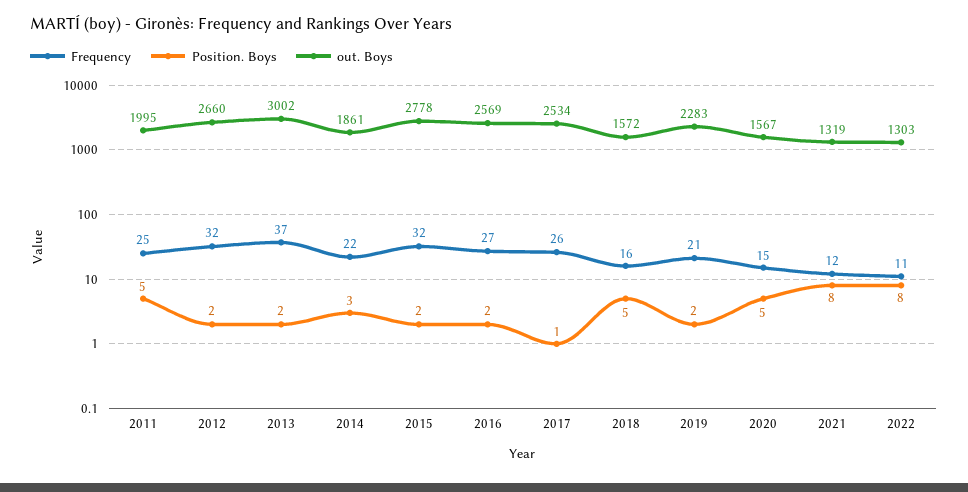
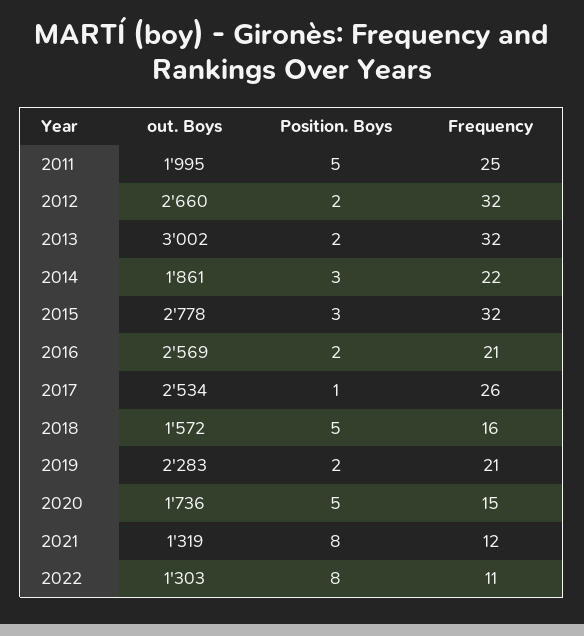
  {
    "Frequency": {
      "2011": 25,
      "2012": 32,
-     "2013": 37,
+     "2013": 32,
      "2014": 22,
      "2015": 32,
-     "2016": 27,
+     "2016": 21,
      "2017": 26,
      "2018": 16,
      "2019": 21,
      "2020": 15,
      "2021": 12,
      "2022": 11
    },
    "Position. Boys": {
      "2011": 5,
      "2012": 2,
      "2013": 2,
      "2014": 3,
-     "2015": 2,
+     "2015": 3,
      "2016": 2,
      "2017": 1,
      "2018": 5,
      "2019": 2,
      "2020": 5,
      "2021": 8,
      "2022": 8
    },
    "out. Boys": {
      "2011": 1995,
      "2012": 2660,
      "2013": 3002,
      "2014": 1861,
      "2015": 2778,
      "2016": 2569,
      "2017": 2534,
      "2018": 1572,
      "2019": 2283,
-     "2020": 1567,
+     "2020": 1736,
      "2021": 1319,
      "2022": 1303
    }
  }

